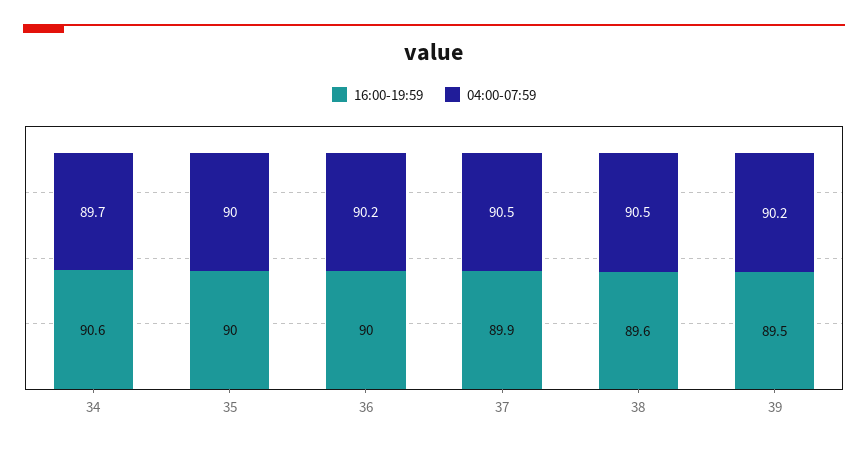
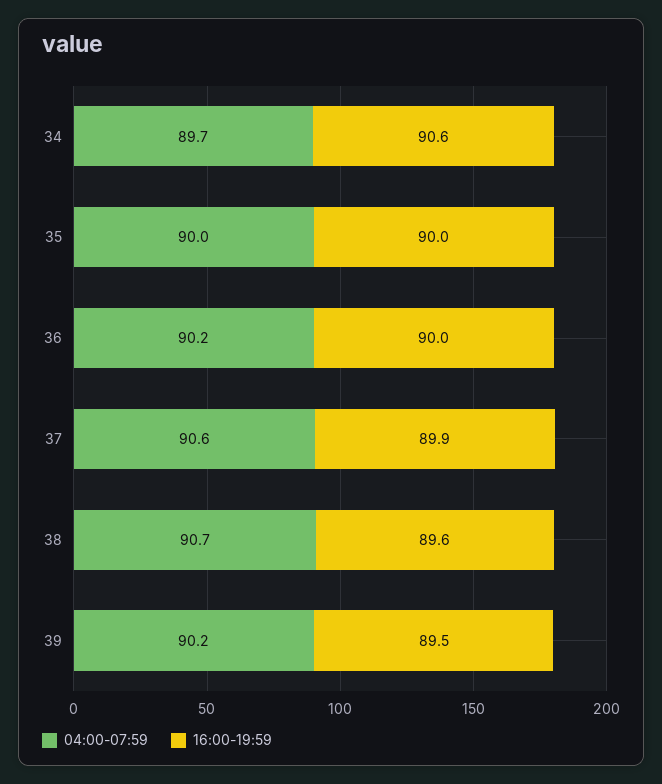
  {
    "16:00-19:59": {
      "34": 90.6,
      "35": 90,
      "36": 90,
      "37": 89.9,
      "38": 89.6,
      "39": 89.5
    },
    "04:00-07:59": {
      "34": 89.7,
      "35": 90,
      "36": 90.2,
-     "37": 90.5,
+     "37": 90.6,
-     "38": 90.5,
+     "38": 90.7,
      "39": 90.2
    }
  }

